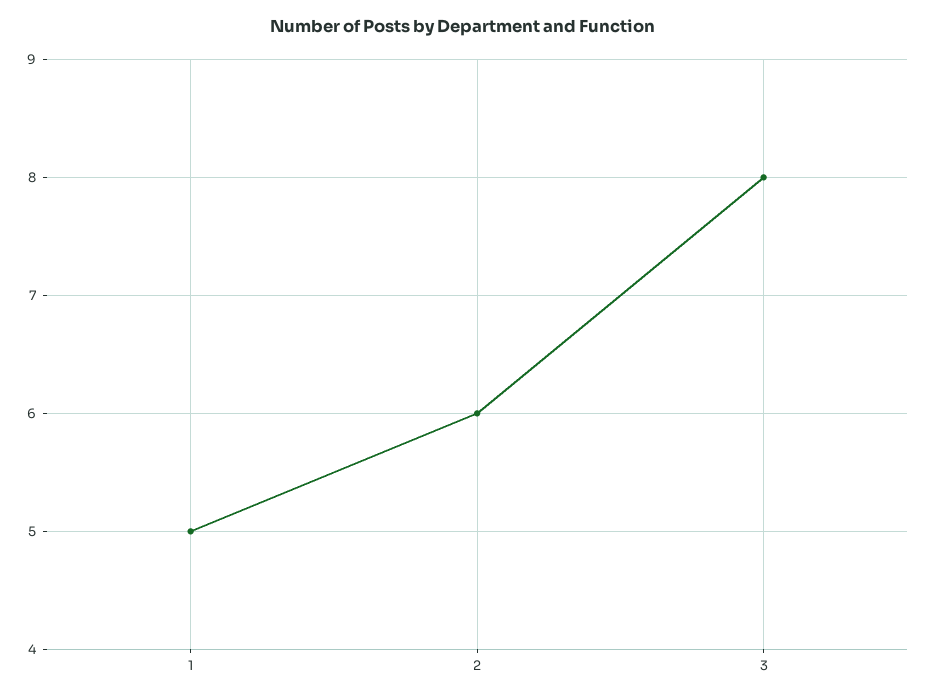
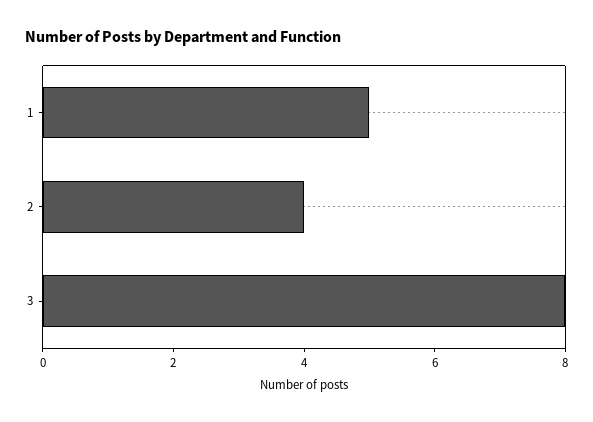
  {
    "1": 5,
-   "2": 6,
+   "2": 4,
    "3": 8
  }

